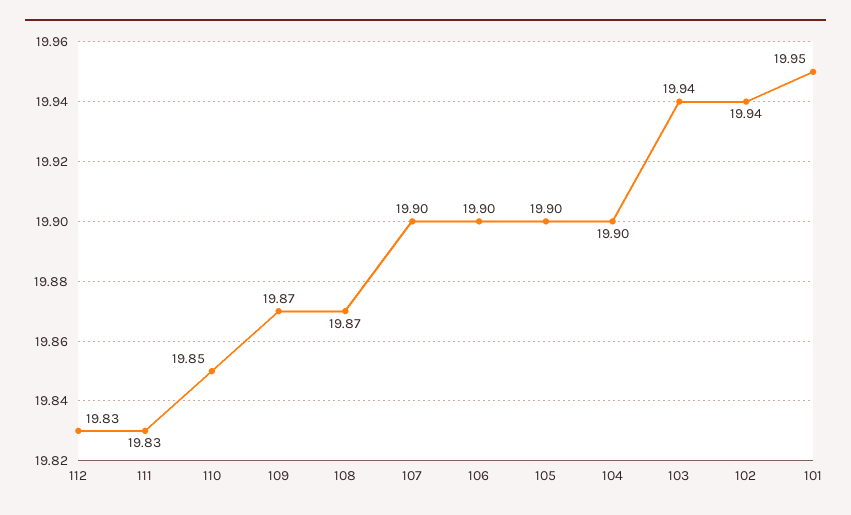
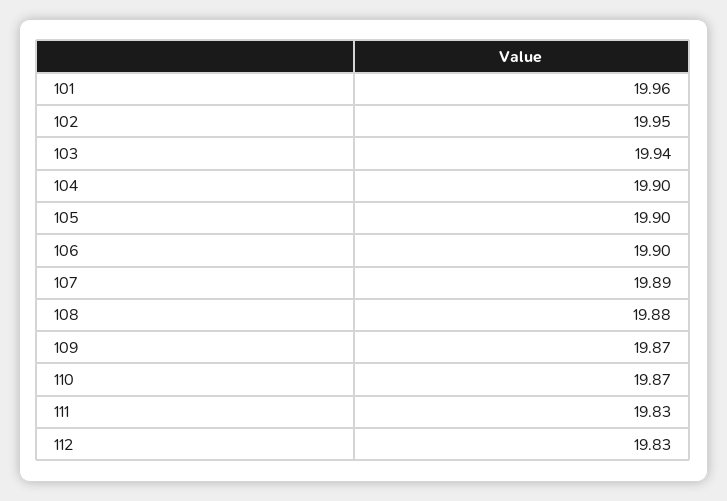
  {
    "112": 19.83,
    "111": 19.83,
-   "110": 19.85,
+   "110": 19.87,
    "109": 19.87,
-   "108": 19.87,
+   "108": 19.88,
-   "107": 19.9,
+   "107": 19.89,
    "106": 19.9,
    "105": 19.9,
    "104": 19.9,
    "103": 19.94,
-   "102": 19.94,
+   "102": 19.95,
-   "101": 19.95
+   "101": 19.96
  }

